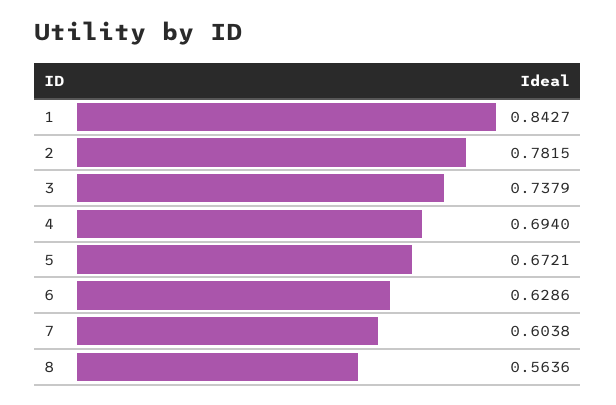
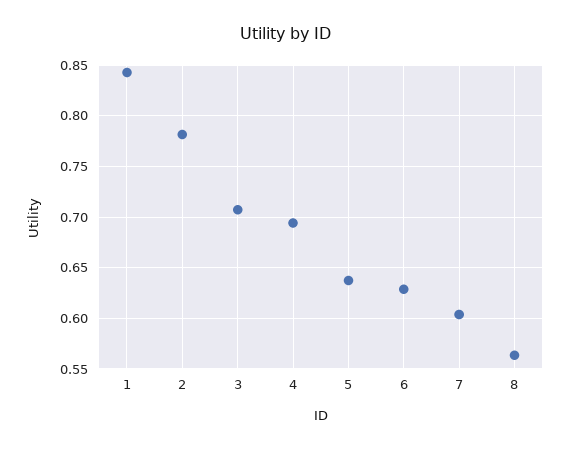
  {
    "1": 0.8427,
    "2": 0.7815,
-   "3": 0.7379,
+   "3": 0.71,
    "4": 0.694,
-   "5": 0.6721,
+   "5": 0.64,
    "6": 0.6286,
    "7": 0.6038,
    "8": 0.5636
  }

